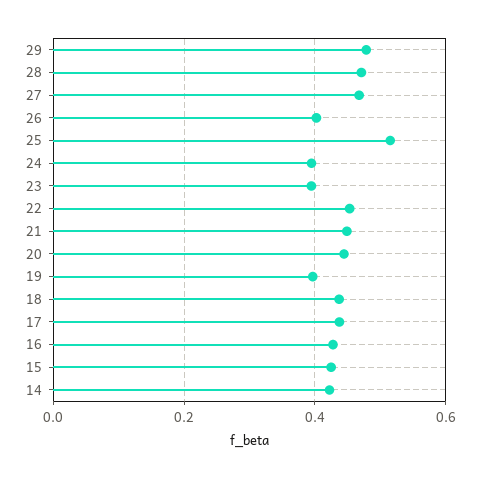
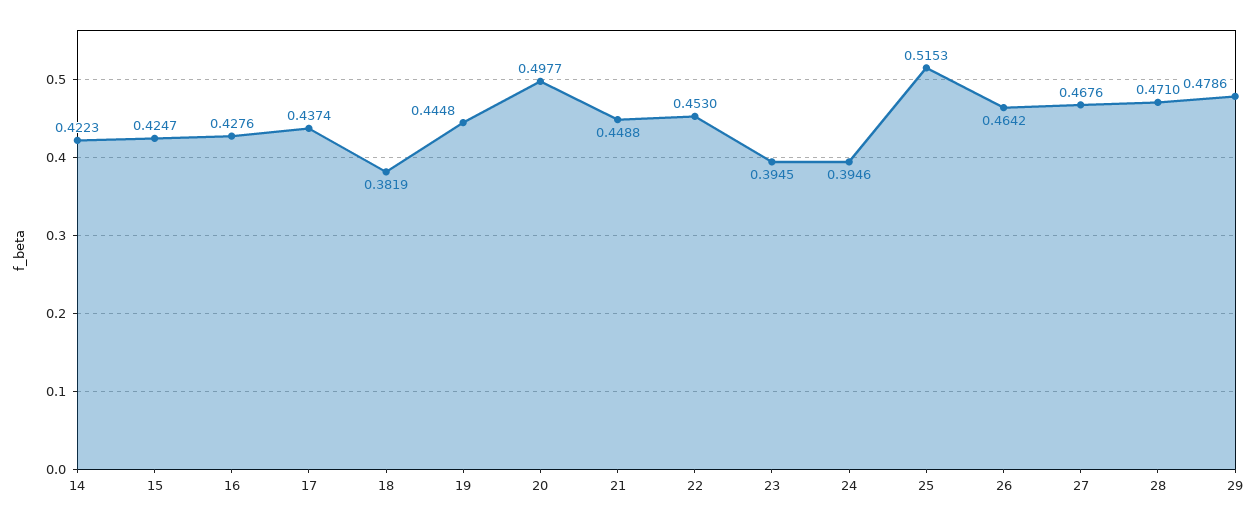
  {
    "29": 0.4786,
    "28": 0.471,
    "27": 0.4676,
-   "26": 0.4,
+   "26": 0.4642,
    "25": 0.5153,
    "24": 0.3946,
    "23": 0.3945,
    "22": 0.453,
    "21": 0.4488,
-   "20": 0.44,
+   "20": 0.4977,
-   "19": 0.4,
+   "19": 0.4448,
-   "18": 0.44,
+   "18": 0.3819,
    "17": 0.4374,
    "16": 0.4276,
    "15": 0.4247,
    "14": 0.4223
  }

